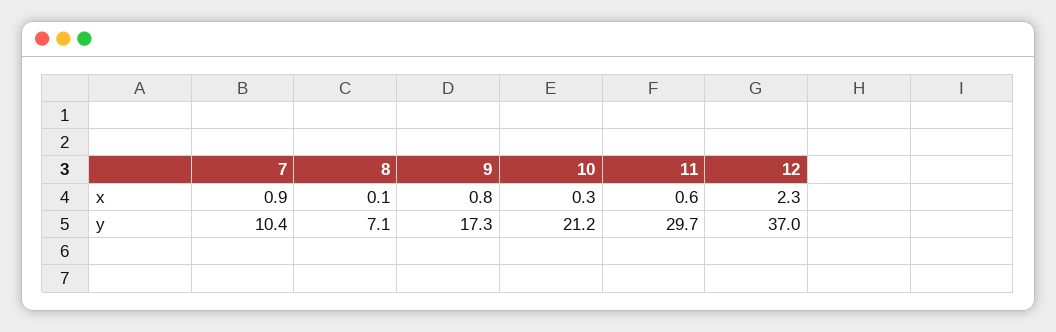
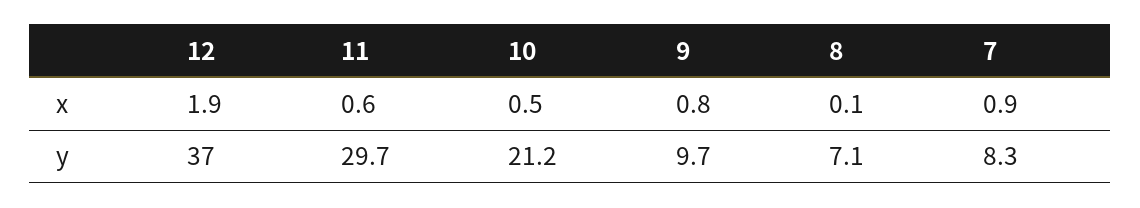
  {
    "7": {
      "x": 0.9,
-     "y": 10.4
+     "y": 8.3
    },
    "8": {
      "x": 0.1,
      "y": 7.1
    },
    "9": {
      "x": 0.8,
-     "y": 17.3
+     "y": 9.7
    },
    "10": {
-     "x": 0.3,
+     "x": 0.5,
      "y": 21.2
    },
    "11": {
      "x": 0.6,
      "y": 29.7
    },
    "12": {
-     "x": 2.3,
+     "x": 1.9,
      "y": 37
    }
  }

